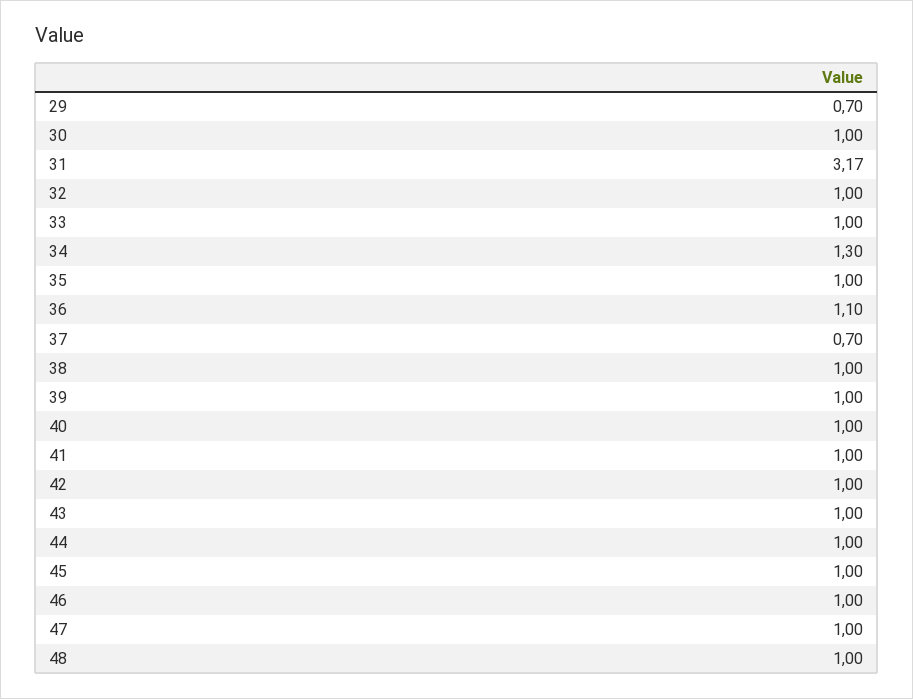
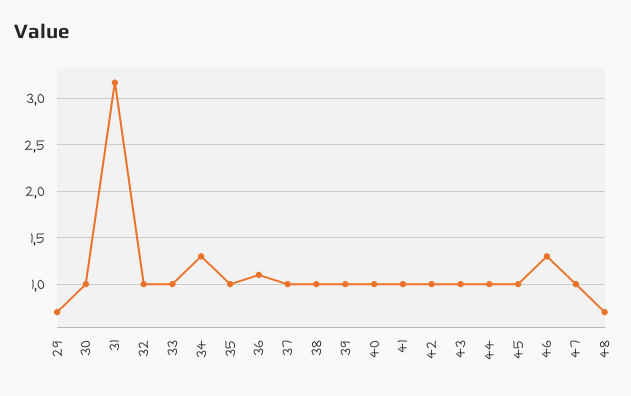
  {
    "29": 0.7,
    "30": 1,
    "31": 3.17,
    "32": 1,
    "33": 1,
    "34": 1.3,
    "35": 1,
    "36": 1.1,
-   "37": 0.7,
+   "37": 1,
    "38": 1,
    "39": 1,
    "40": 1,
    "41": 1,
    "42": 1,
    "43": 1,
    "44": 1,
    "45": 1,
-   "46": 1,
+   "46": 1.3,
    "47": 1,
-   "48": 1
+   "48": 0.7
  }

